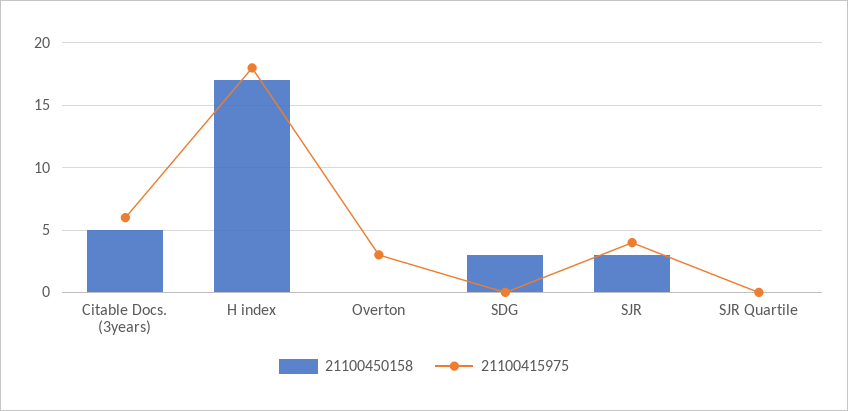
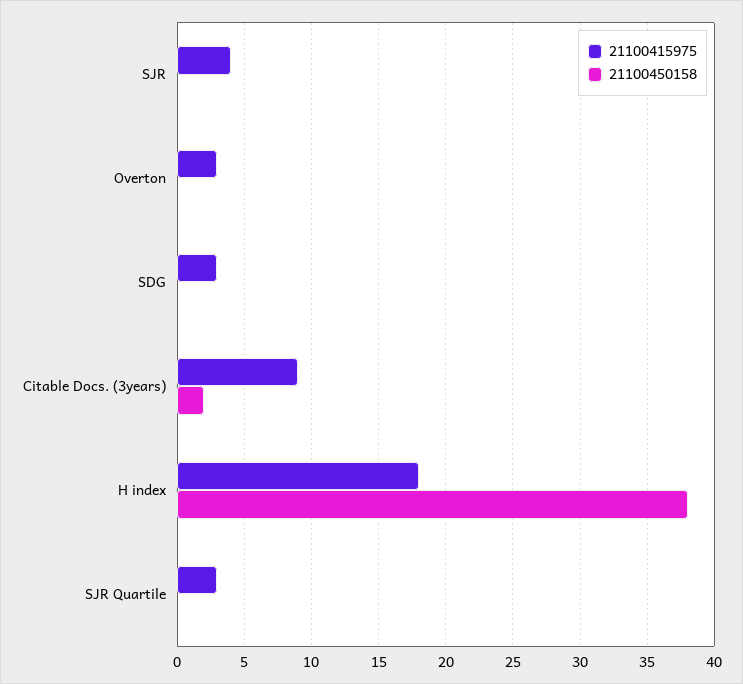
  {
    "21100450158": {
-     "Citable Docs. (3years)": 5,
+     "Citable Docs. (3years)": 2,
-     "H index": 17,
+     "H index": 38,
      "Overton": 0,
-     "SDG": 3,
+     "SDG": 0,
-     "SJR": 3,
+     "SJR": 0,
      "SJR Quartile": 0
    },
    "21100415975": {
-     "Citable Docs. (3years)": 6,
+     "Citable Docs. (3years)": 9,
      "H index": 18,
      "Overton": 3,
-     "SDG": 0,
+     "SDG": 3,
      "SJR": 4,
-     "SJR Quartile": 0
+     "SJR Quartile": 3
    }
  }

